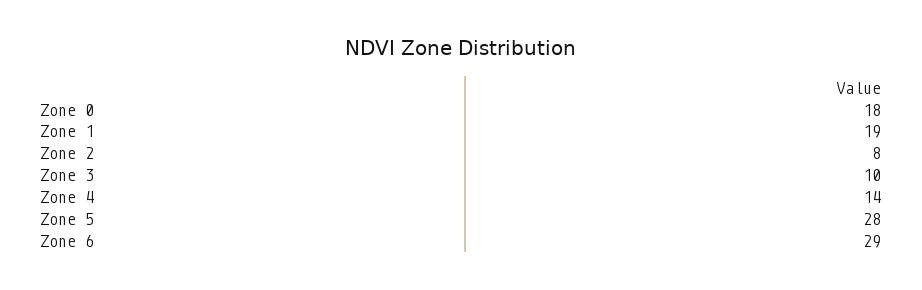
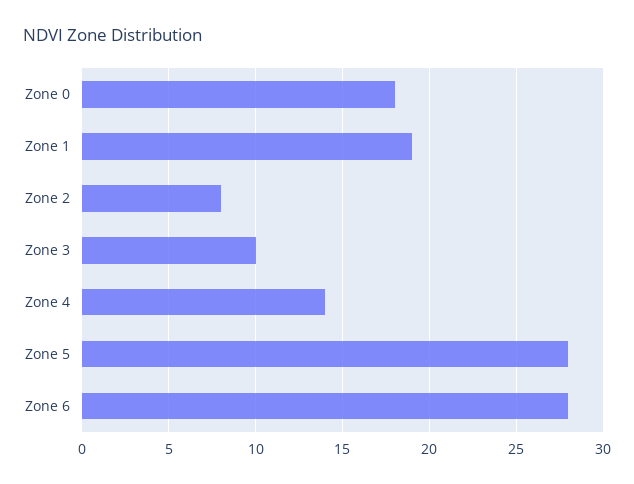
  {
    "Zone 0": 18,
    "Zone 1": 19,
    "Zone 2": 8,
    "Zone 3": 10,
    "Zone 4": 14,
    "Zone 5": 28,
-   "Zone 6": 29
+   "Zone 6": 28
  }

